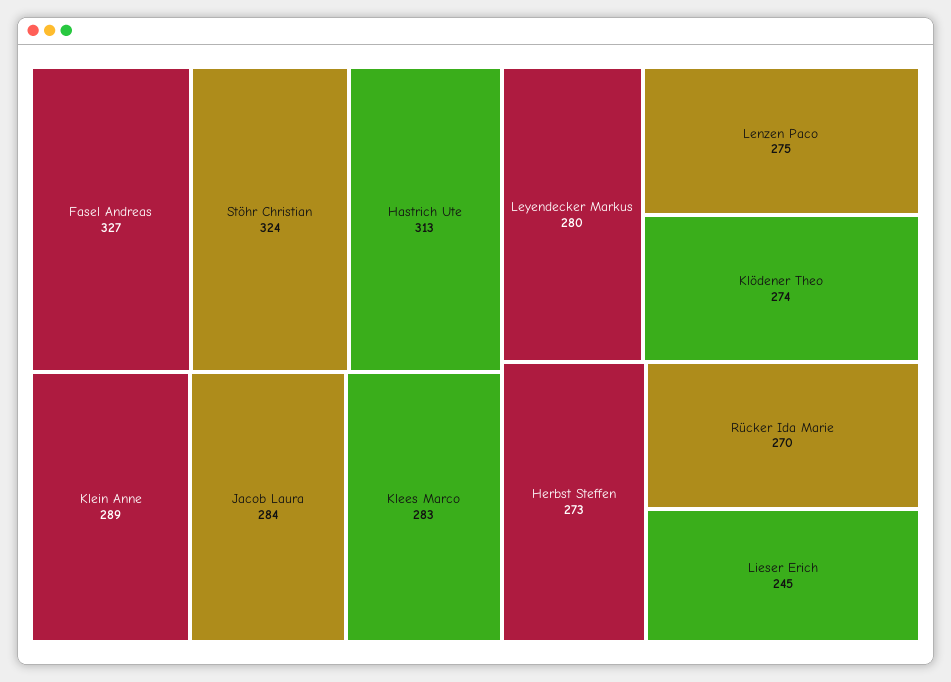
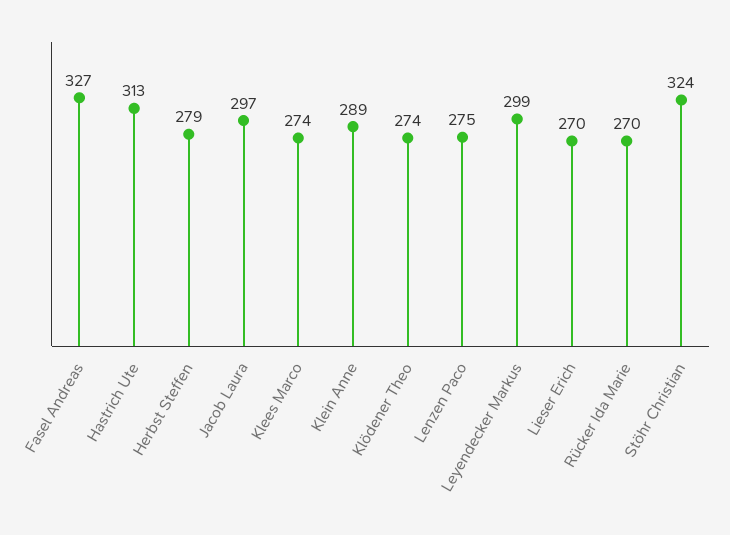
  {
    "Fasel Andreas": 327,
    "Stöhr Christian": 324,
    "Hastrich Ute": 313,
    "Klein Anne": 289,
-   "Jacob Laura": 284,
+   "Jacob Laura": 297,
-   "Klees Marco": 283,
+   "Klees Marco": 274,
-   "Leyendecker Markus": 280,
+   "Leyendecker Markus": 299,
    "Lenzen Paco": 275,
    "Klödener Theo": 274,
-   "Herbst Steffen": 273,
+   "Herbst Steffen": 279,
    "Rücker Ida Marie": 270,
-   "Lieser Erich": 245
+   "Lieser Erich": 270
  }

